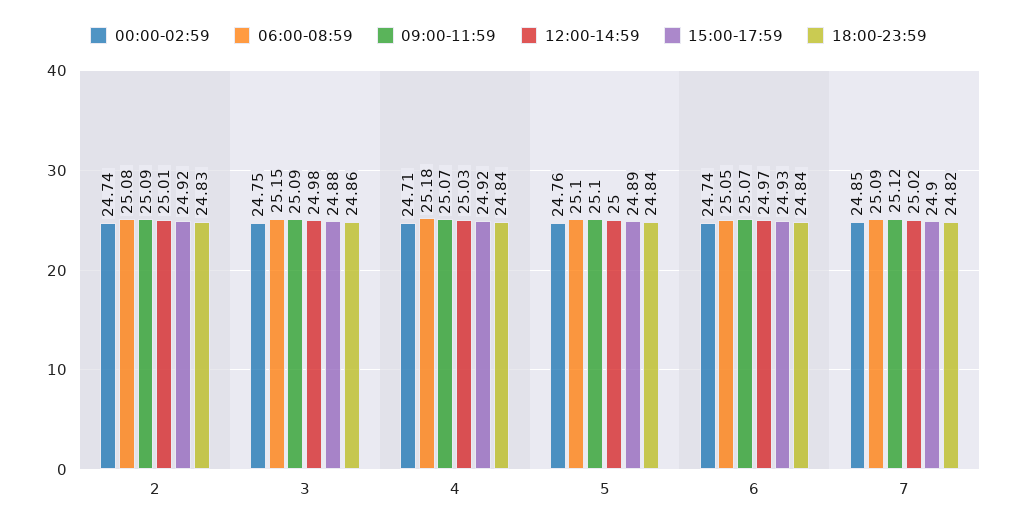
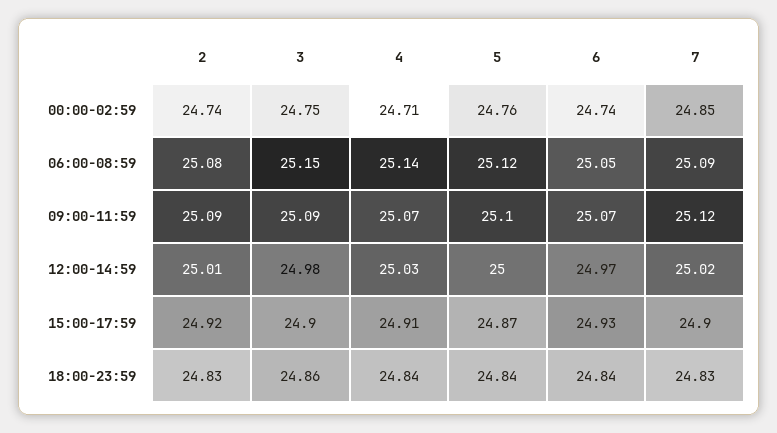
  {
    "00:00-02:59": {
      "2": 24.74,
      "3": 24.75,
      "4": 24.71,
      "5": 24.76,
      "6": 24.74,
      "7": 24.85
    },
    "06:00-08:59": {
      "2": 25.08,
      "3": 25.15,
-     "4": 25.18,
+     "4": 25.14,
-     "5": 25.1,
+     "5": 25.12,
      "6": 25.05,
      "7": 25.09
    },
    "09:00-11:59": {
      "2": 25.09,
      "3": 25.09,
      "4": 25.07,
      "5": 25.1,
      "6": 25.07,
      "7": 25.12
    },
    "12:00-14:59": {
      "2": 25.01,
      "3": 24.98,
      "4": 25.03,
      "5": 25,
      "6": 24.97,
      "7": 25.02
    },
    "15:00-17:59": {
      "2": 24.92,
-     "3": 24.88,
+     "3": 24.9,
-     "4": 24.92,
+     "4": 24.91,
-     "5": 24.89,
+     "5": 24.87,
      "6": 24.93,
      "7": 24.9
    },
    "18:00-23:59": {
      "2": 24.83,
      "3": 24.86,
      "4": 24.84,
      "5": 24.84,
      "6": 24.84,
-     "7": 24.82
+     "7": 24.83
    }
  }

